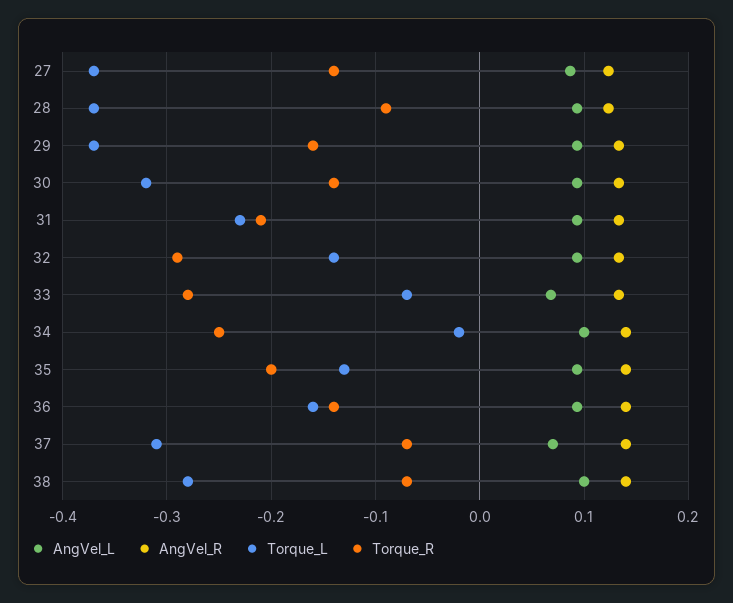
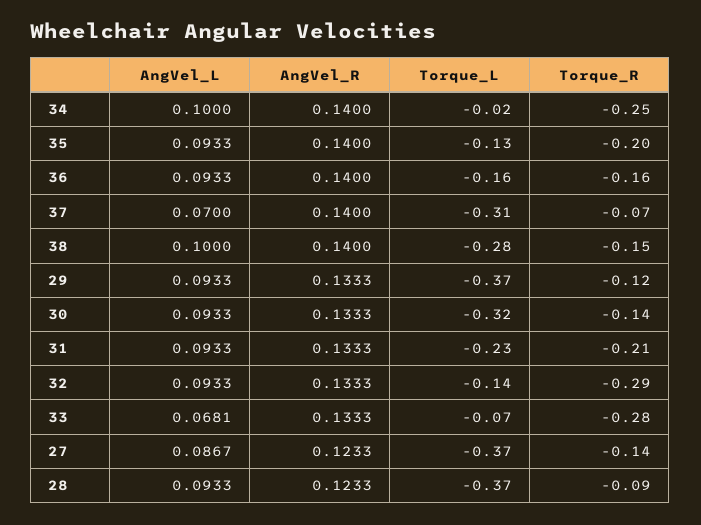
  {
    "AngVel_L": {
      "27": 0.0867,
      "28": 0.0933,
      "29": 0.0933,
      "30": 0.0933,
      "31": 0.0933,
      "32": 0.0933,
      "33": 0.0681,
      "34": 0.1,
      "35": 0.0933,
      "36": 0.0933,
      "37": 0.07,
      "38": 0.1
    },
    "AngVel_R": {
      "27": 0.1233,
      "28": 0.1233,
      "29": 0.1333,
      "30": 0.1333,
      "31": 0.1333,
      "32": 0.1333,
      "33": 0.1333,
      "34": 0.14,
      "35": 0.14,
      "36": 0.14,
      "37": 0.14,
      "38": 0.14
    },
    "Torque_L": {
      "27": -0.37,
      "28": -0.37,
      "29": -0.37,
      "30": -0.32,
      "31": -0.23,
      "32": -0.14,
      "33": -0.07,
      "34": -0.02,
      "35": -0.13,
      "36": -0.16,
      "37": -0.31,
      "38": -0.28
    },
    "Torque_R": {
      "27": -0.14,
      "28": -0.09,
-     "29": -0.16,
+     "29": -0.12,
      "30": -0.14,
      "31": -0.21,
      "32": -0.29,
      "33": -0.28,
      "34": -0.25,
      "35": -0.2,
-     "36": -0.14,
+     "36": -0.16,
      "37": -0.07,
-     "38": -0.07
+     "38": -0.15
    }
  }

